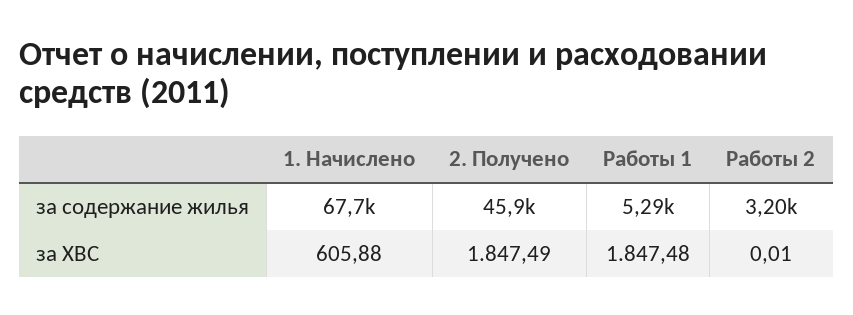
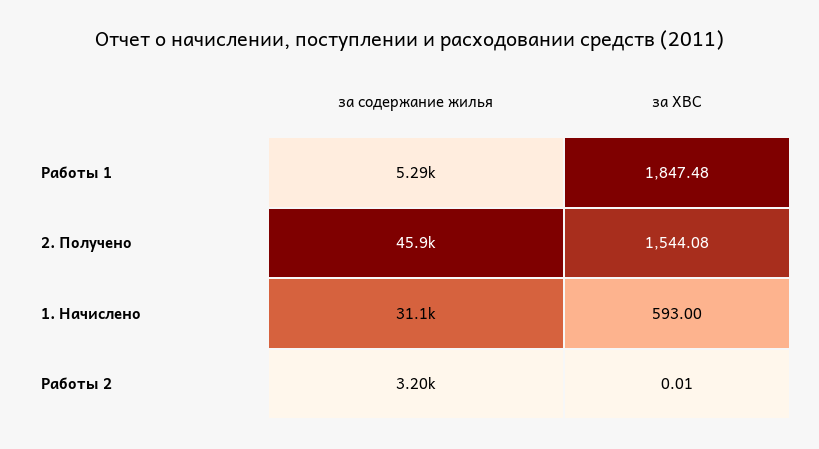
  {
    "1. Начислено": {
-     "за содержание жилья": 67700,
+     "за содержание жилья": 31100,
-     "за ХВС": 605.88
+     "за ХВС": 593
    },
    "2. Получено": {
      "за содержание жилья": 45900,
-     "за ХВС": 1847.49
+     "за ХВС": 1544.08
    },
    "Работы 1": {
      "за содержание жилья": 5290,
      "за ХВС": 1847.48
    },
    "Работы 2": {
      "за содержание жилья": 3200,
      "за ХВС": 0.01
    }
  }

